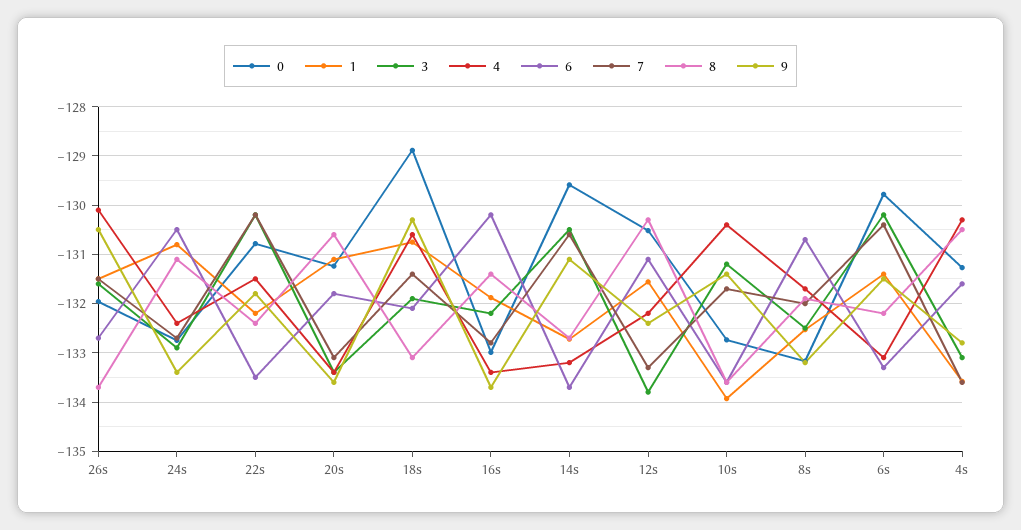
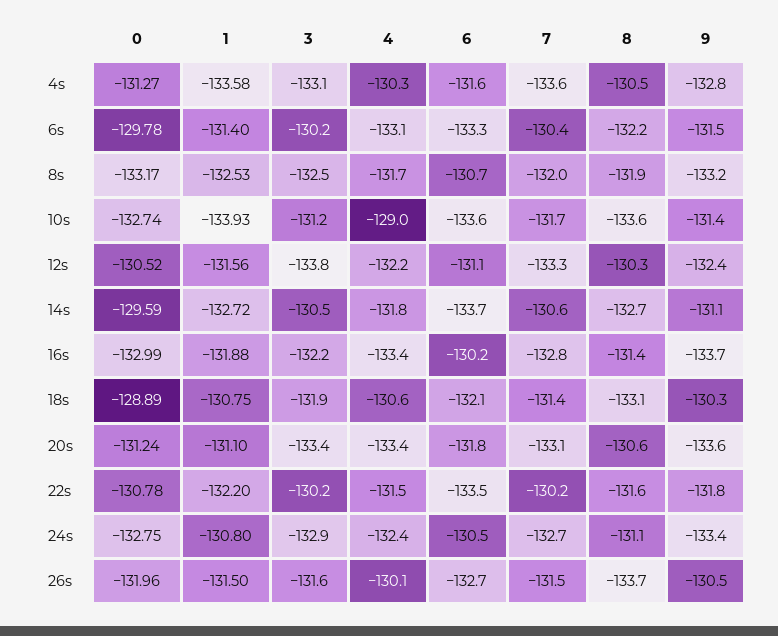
  {
    "0": {
      "26s": -131.96,
      "24s": -132.75,
      "22s": -130.78,
      "20s": -131.24,
      "18s": -128.89,
      "16s": -132.99,
      "14s": -129.59,
      "12s": -130.52,
      "10s": -132.74,
      "8s": -133.17,
      "6s": -129.78,
      "4s": -131.27
    },
    "1": {
      "26s": -131.5,
      "24s": -130.8,
      "22s": -132.2,
      "20s": -131.1,
      "18s": -130.75,
      "16s": -131.88,
      "14s": -132.72,
      "12s": -131.56,
      "10s": -133.93,
      "8s": -132.53,
      "6s": -131.4,
      "4s": -133.58
    },
    "3": {
      "26s": -131.6,
      "24s": -132.9,
      "22s": -130.2,
      "20s": -133.4,
      "18s": -131.9,
      "16s": -132.2,
      "14s": -130.5,
      "12s": -133.8,
      "10s": -131.2,
      "8s": -132.5,
      "6s": -130.2,
      "4s": -133.1
    },
    "4": {
      "26s": -130.1,
      "24s": -132.4,
      "22s": -131.5,
      "20s": -133.4,
      "18s": -130.6,
      "16s": -133.4,
-     "14s": -133.2,
+     "14s": -131.8,
      "12s": -132.2,
-     "10s": -130.4,
+     "10s": -129,
      "8s": -131.7,
      "6s": -133.1,
      "4s": -130.3
    },
    "6": {
      "26s": -132.7,
      "24s": -130.5,
      "22s": -133.5,
      "20s": -131.8,
      "18s": -132.1,
      "16s": -130.2,
      "14s": -133.7,
      "12s": -131.1,
      "10s": -133.6,
      "8s": -130.7,
      "6s": -133.3,
      "4s": -131.6
    },
    "7": {
      "26s": -131.5,
      "24s": -132.7,
      "22s": -130.2,
      "20s": -133.1,
      "18s": -131.4,
      "16s": -132.8,
      "14s": -130.6,
      "12s": -133.3,
      "10s": -131.7,
      "8s": -132,
      "6s": -130.4,
      "4s": -133.6
    },
    "8": {
      "26s": -133.7,
      "24s": -131.1,
-     "22s": -132.4,
+     "22s": -131.6,
      "20s": -130.6,
      "18s": -133.1,
      "16s": -131.4,
      "14s": -132.7,
      "12s": -130.3,
      "10s": -133.6,
      "8s": -131.9,
      "6s": -132.2,
      "4s": -130.5
    },
    "9": {
      "26s": -130.5,
      "24s": -133.4,
      "22s": -131.8,
      "20s": -133.6,
      "18s": -130.3,
      "16s": -133.7,
      "14s": -131.1,
      "12s": -132.4,
      "10s": -131.4,
      "8s": -133.2,
      "6s": -131.5,
      "4s": -132.8
    }
  }

